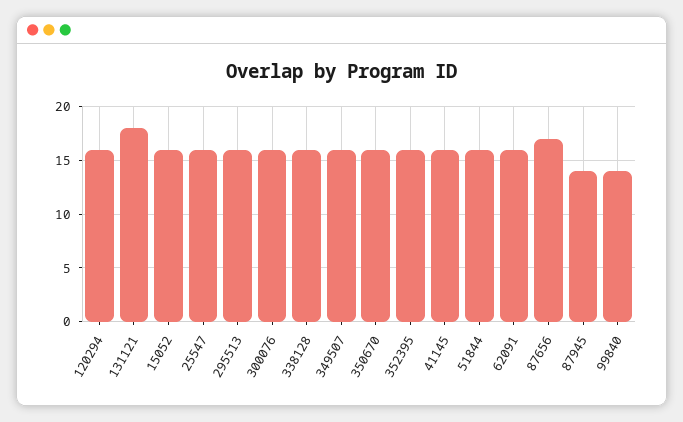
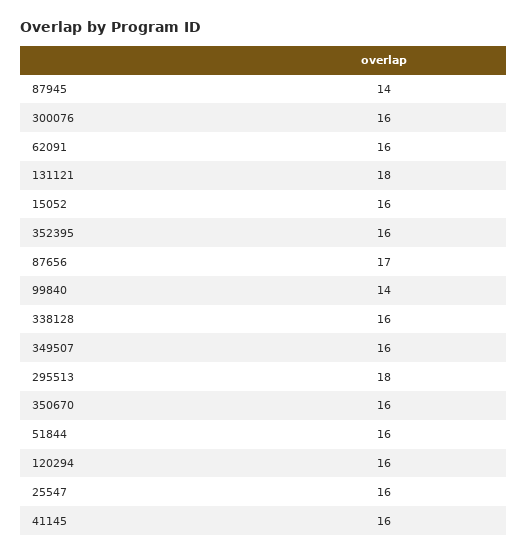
  {
    "120294": 16,
    "131121": 18,
    "15052": 16,
    "25547": 16,
-   "295513": 16,
+   "295513": 18,
    "300076": 16,
    "338128": 16,
    "349507": 16,
    "350670": 16,
    "352395": 16,
    "41145": 16,
    "51844": 16,
    "62091": 16,
    "87656": 17,
    "87945": 14,
    "99840": 14
  }

